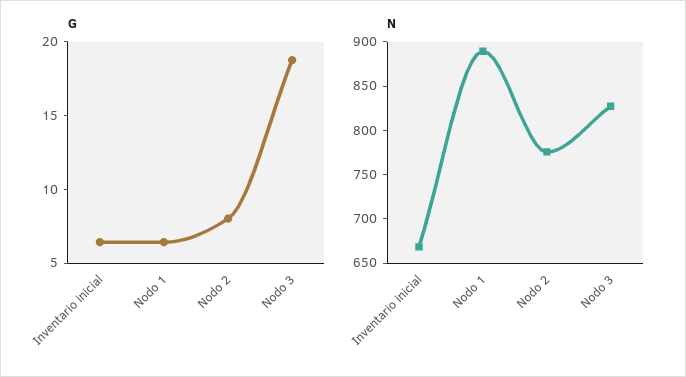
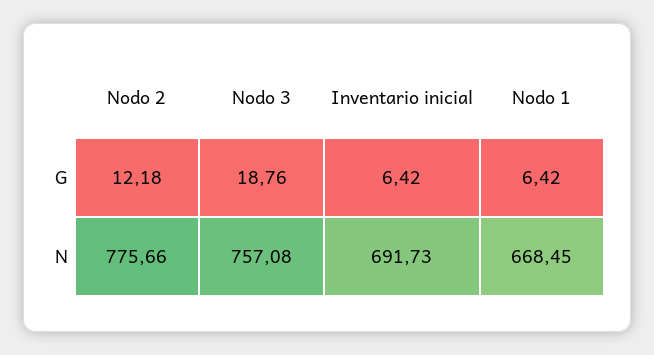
  {
    "G": {
      "Inventario inicial": 6.42,
      "Nodo 1": 6.42,
-     "Nodo 2": 8,
+     "Nodo 2": 12.18,
      "Nodo 3": 18.76
    },
    "N": {
-     "Inventario inicial": 670,
+     "Inventario inicial": 691.73,
-     "Nodo 1": 890,
+     "Nodo 1": 668.45,
      "Nodo 2": 775.66,
-     "Nodo 3": 830
+     "Nodo 3": 757.08
    }
  }

